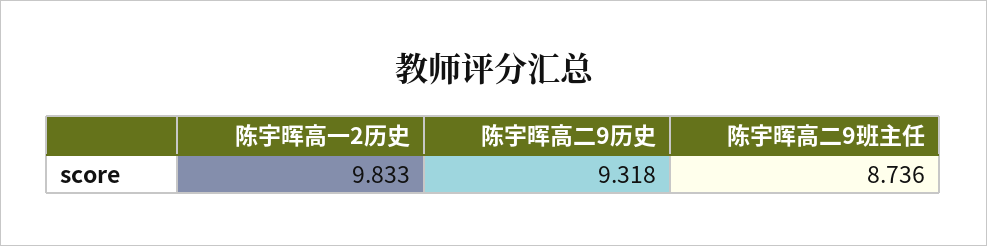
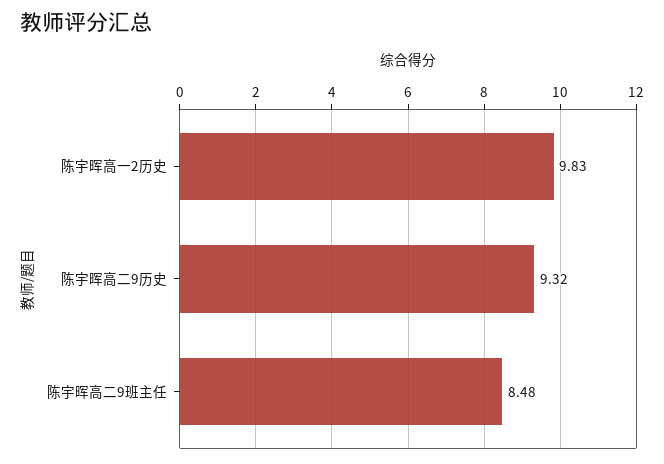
  {
    "陈宇晖高一2历史": 9.833,
    "陈宇晖高二9历史": 9.318,
-   "陈宇晖高二9班主任": 8.736
+   "陈宇晖高二9班主任": 8.48
  }

